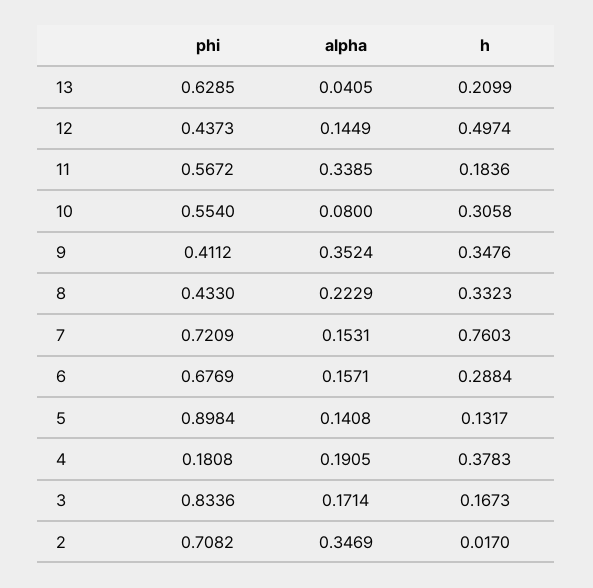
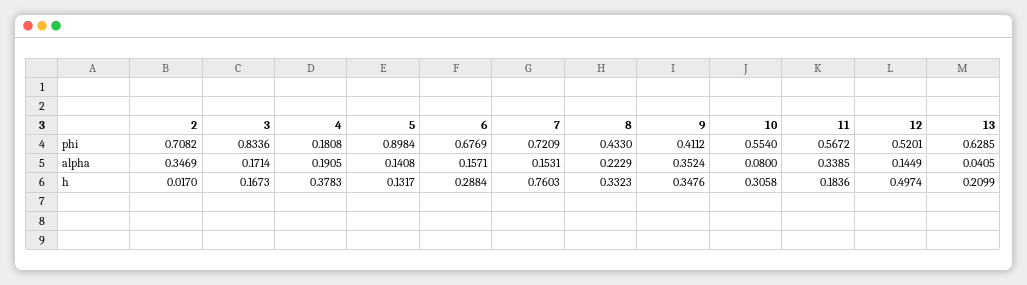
  {
    "phi": {
      "13": 0.6285,
-     "12": 0.4373,
+     "12": 0.5201,
      "11": 0.5672,
      "10": 0.554,
      "9": 0.4112,
      "8": 0.433,
      "7": 0.7209,
      "6": 0.6769,
      "5": 0.8984,
      "4": 0.1808,
      "3": 0.8336,
      "2": 0.7082
    },
    "alpha": {
      "13": 0.0405,
      "12": 0.1449,
      "11": 0.3385,
      "10": 0.08,
      "9": 0.3524,
      "8": 0.2229,
      "7": 0.1531,
      "6": 0.1571,
      "5": 0.1408,
      "4": 0.1905,
      "3": 0.1714,
      "2": 0.3469
    },
    "h": {
      "13": 0.2099,
      "12": 0.4974,
      "11": 0.1836,
      "10": 0.3058,
      "9": 0.3476,
      "8": 0.3323,
      "7": 0.7603,
      "6": 0.2884,
      "5": 0.1317,
      "4": 0.3783,
      "3": 0.1673,
      "2": 0.017
    }
  }

